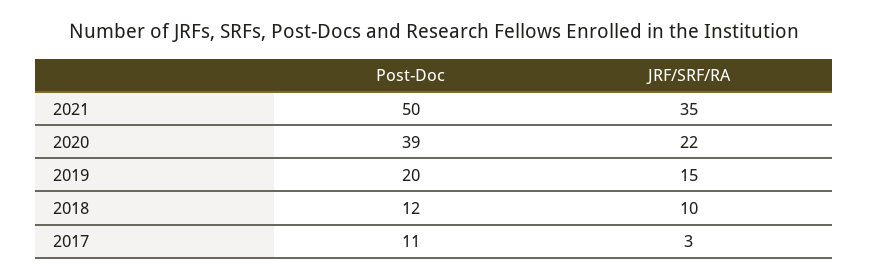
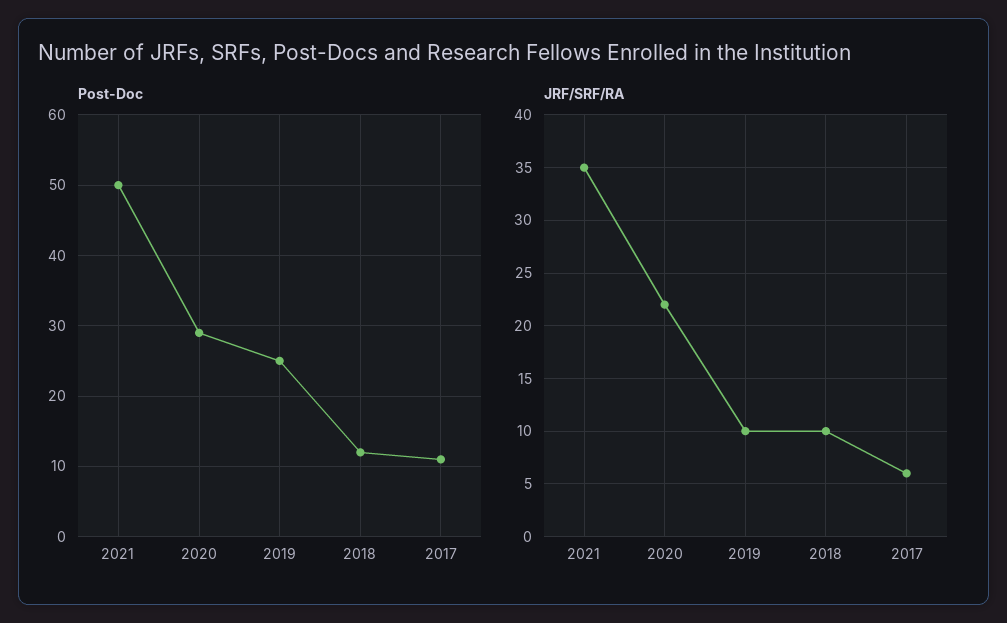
  {
    "Post-Doc": {
      "2021": 50,
-     "2020": 39,
+     "2020": 29,
-     "2019": 20,
+     "2019": 25,
      "2018": 12,
      "2017": 11
    },
    "JRF/SRF/RA": {
      "2021": 35,
      "2020": 22,
-     "2019": 15,
+     "2019": 10,
      "2018": 10,
-     "2017": 3
+     "2017": 6
    }
  }

